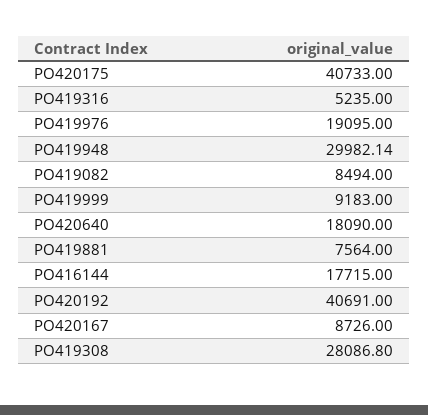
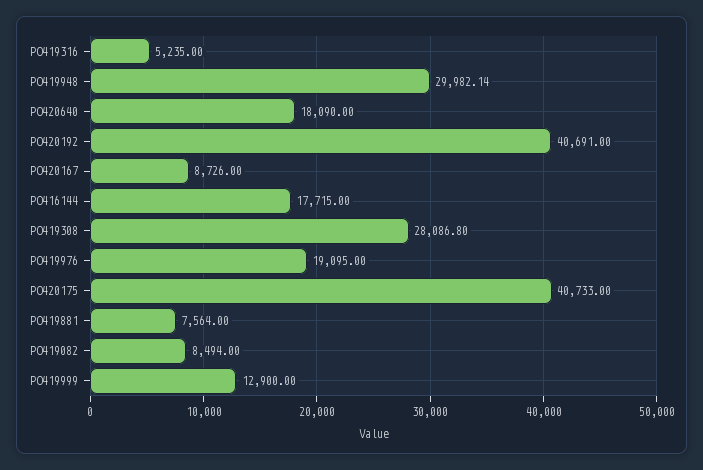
  {
    "PO420175": 40733,
    "PO419316": 5235,
    "PO419976": 19095,
    "PO419948": 29982.14,
    "PO419082": 8494,
-   "PO419999": 9183,
+   "PO419999": 12900,
    "PO420640": 18090,
    "PO419881": 7564,
    "PO416144": 17715,
    "PO420192": 40691,
    "PO420167": 8726,
    "PO419308": 28086.8
  }

